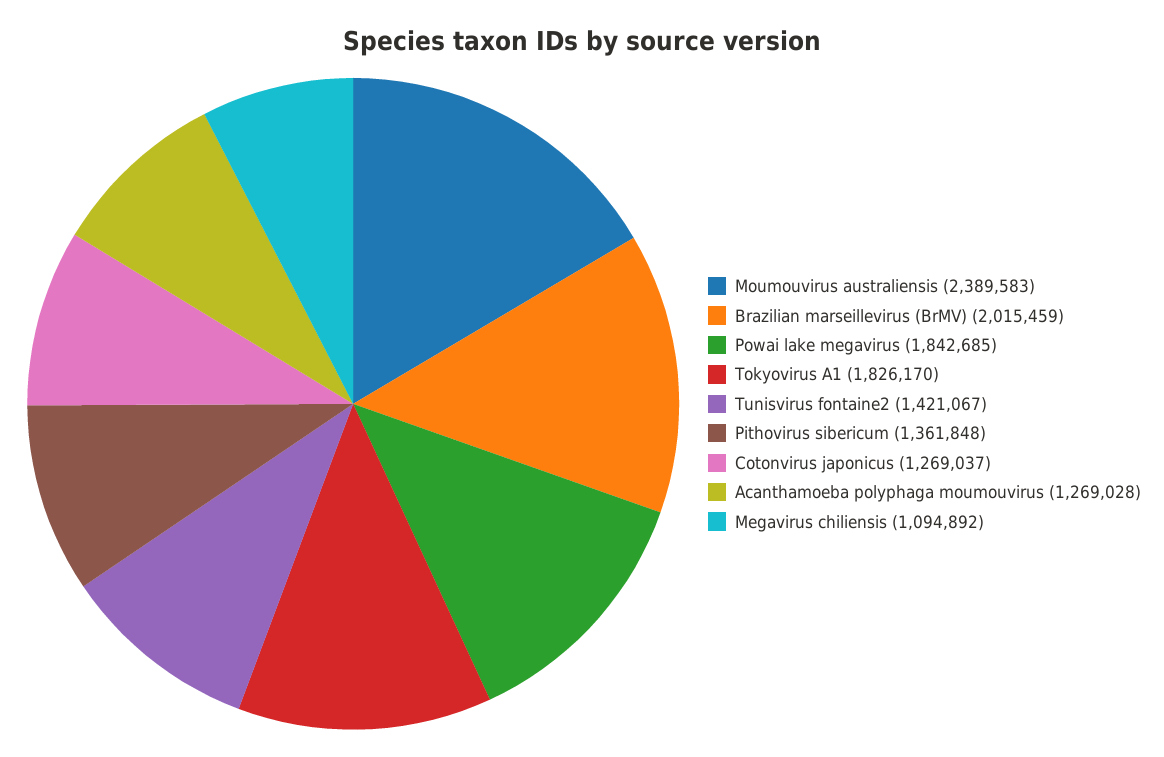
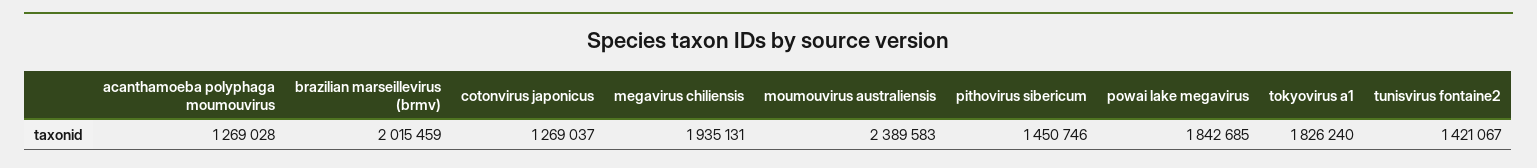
  {
    "Moumouvirus australiensis": 2389583,
    "Brazilian marseillevirus (BrMV)": 2015459,
    "Powai lake megavirus": 1842685,
-   "Tokyovirus A1": 1826170,
+   "Tokyovirus A1": 1826240,
    "Tunisvirus fontaine2": 1421067,
-   "Pithovirus sibericum": 1361848,
+   "Pithovirus sibericum": 1450746,
    "Cotonvirus japonicus": 1269037,
    "Acanthamoeba polyphaga moumouvirus": 1269028,
-   "Megavirus chiliensis": 1094892
+   "Megavirus chiliensis": 1935131
  }

